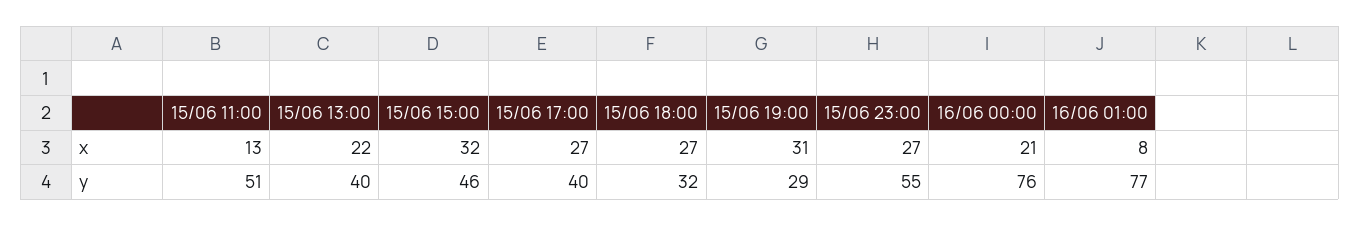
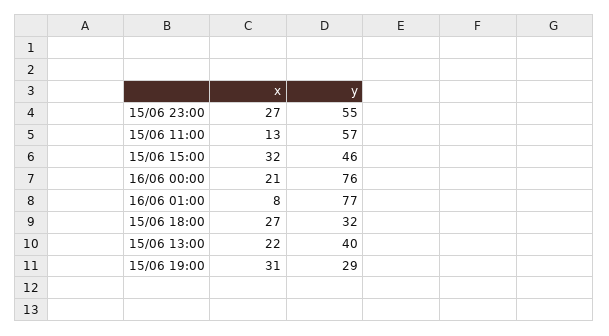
  {
    "15/06 11:00": {
      "x": 13,
-     "y": 51
+     "y": 57
    },
    "15/06 13:00": {
      "x": 22,
      "y": 40
    },
    "15/06 15:00": {
      "x": 32,
      "y": 46
    },
-   "15/06 17:00": {
-     "x": 27,
-     "y": 40
-   },
    "15/06 18:00": {
      "x": 27,
      "y": 32
    },
    "15/06 19:00": {
      "x": 31,
      "y": 29
    },
    "15/06 23:00": {
      "x": 27,
      "y": 55
    },
    "16/06 00:00": {
      "x": 21,
      "y": 76
    },
    "16/06 01:00": {
      "x": 8,
      "y": 77
    }
  }

